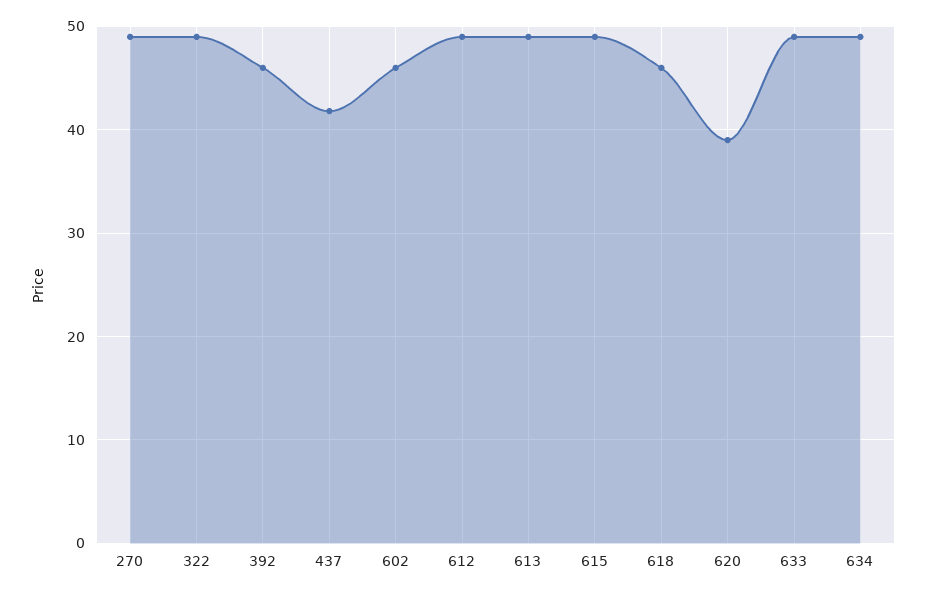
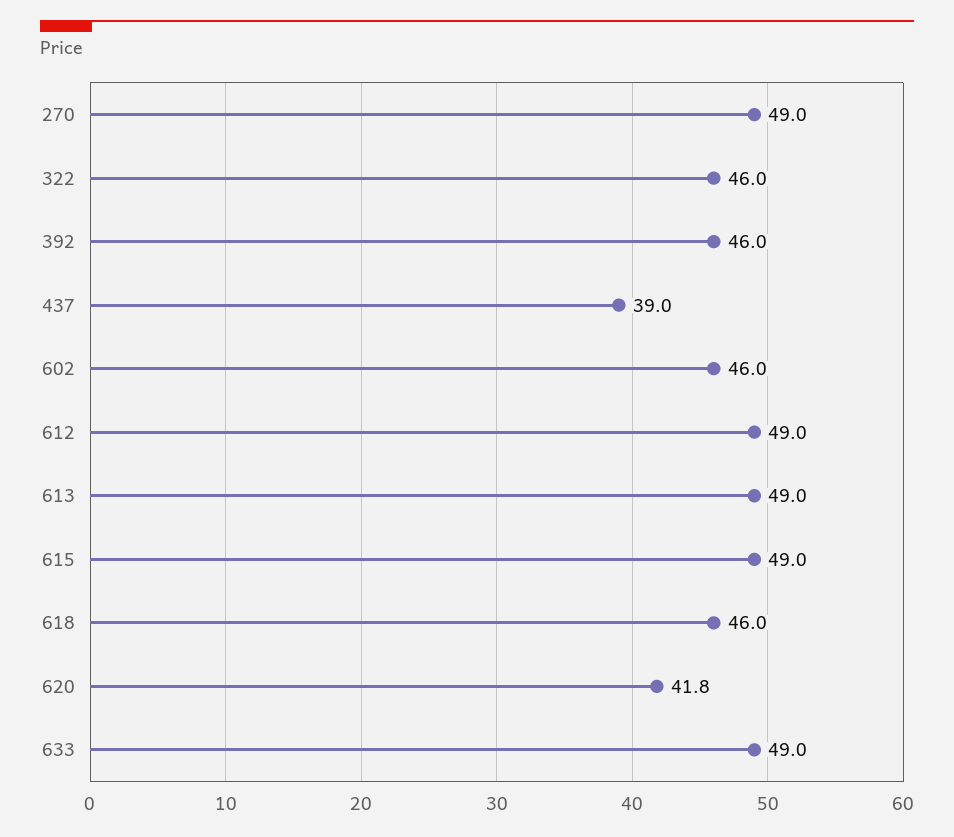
  {
    "270": 49,
-   "322": 49,
+   "322": 46,
    "392": 46,
-   "437": 42,
+   "437": 39,
    "602": 46,
    "612": 49,
    "613": 49,
    "615": 49,
    "618": 46,
-   "620": 39,
+   "620": 41.8,
-   "633": 49,
+   "633": 49
-   "634": 49
  }

